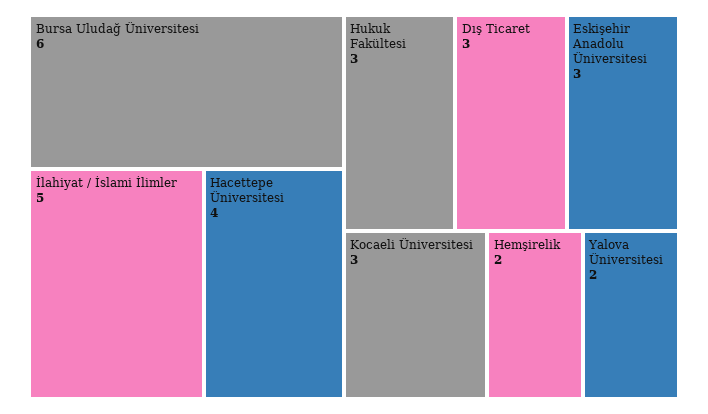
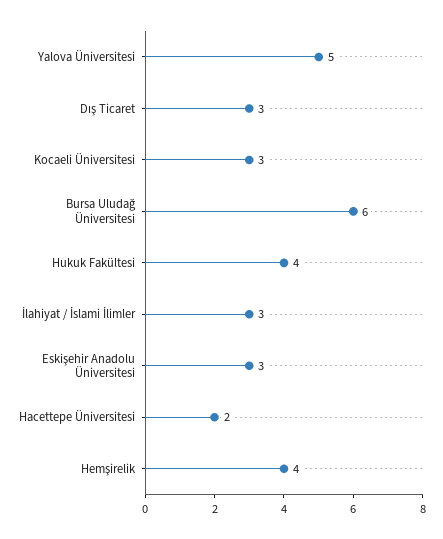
  {
    "Bursa Uludağ Üniversitesi": 6,
-   "İlahiyat / İslami İlimler": 5,
+   "İlahiyat / İslami İlimler": 3,
-   "Hacettepe Üniversitesi": 4,
+   "Hacettepe Üniversitesi": 2,
-   "Hukuk Fakültesi": 3,
+   "Hukuk Fakültesi": 4,
    "Dış Ticaret": 3,
    "Eskişehir Anadolu Üniversitesi": 3,
    "Kocaeli Üniversitesi": 3,
-   "Hemşirelik": 2,
+   "Hemşirelik": 4,
-   "Yalova Üniversitesi": 2
+   "Yalova Üniversitesi": 5
  }

